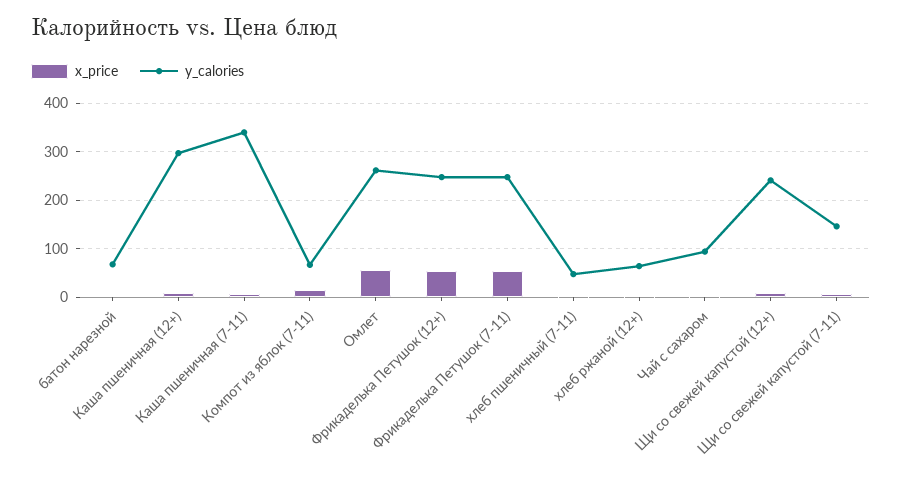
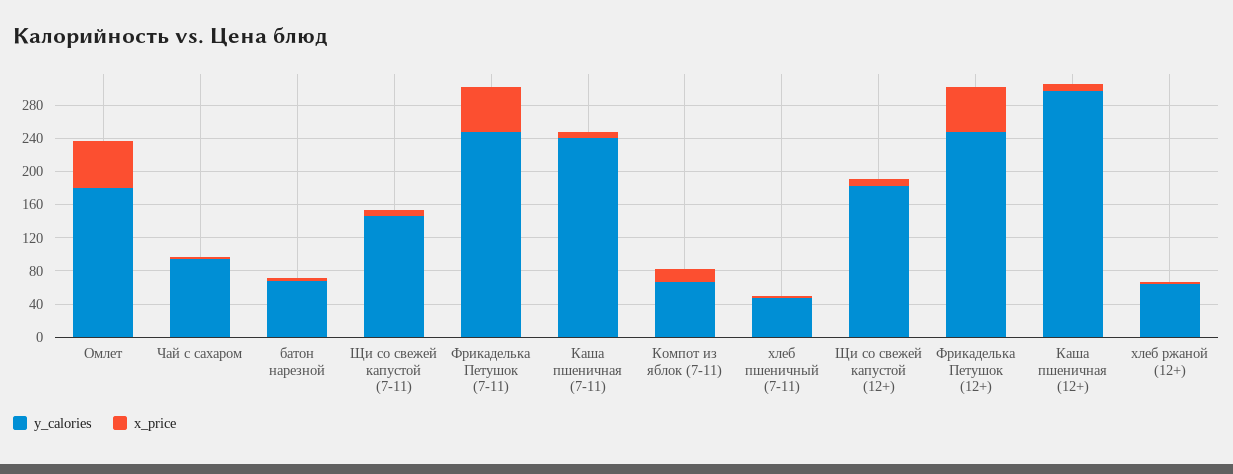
  {
    "x_price": {
      "батон нарезной": 0,
      "Каша пшеничная (12+)": 10,
      "Каша пшеничная (7-11)": 10,
      "Компот из яблок (7-11)": 10,
      "Омлет": 60,
      "Фрикаделька Петушок (12+)": 50,
      "Фрикаделька Петушок (7-11)": 50,
      "хлеб пшеничный (7-11)": 0,
      "хлеб ржаной (12+)": 0,
      "Чай с сахаром": 0,
      "Щи со свежей капустой (12+)": 10,
      "Щи со свежей капустой (7-11)": 10
    },
    "y_calories": {
      "батон нарезной": 70,
      "Каша пшеничная (12+)": 300,
-     "Каша пшеничная (7-11)": 340,
+     "Каша пшеничная (7-11)": 240,
      "Компот из яблок (7-11)": 70,
-     "Омлет": 260,
+     "Омлет": 180,
      "Фрикаделька Петушок (12+)": 250,
      "Фрикаделька Петушок (7-11)": 250,
      "хлеб пшеничный (7-11)": 50,
      "хлеб ржаной (12+)": 60,
      "Чай с сахаром": 90,
-     "Щи со свежей капустой (12+)": 240,
+     "Щи со свежей капустой (12+)": 180,
      "Щи со свежей капустой (7-11)": 150
    }
  }

